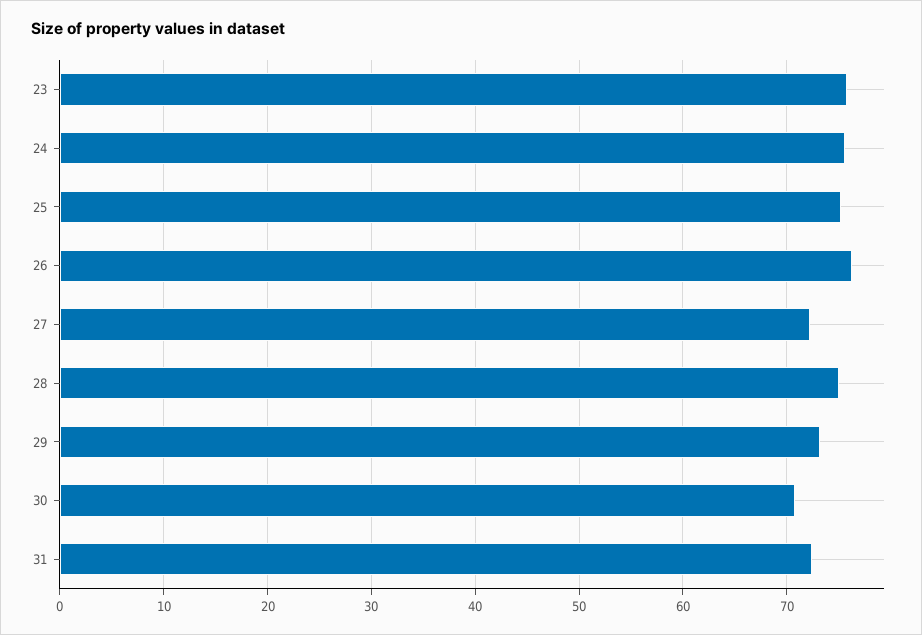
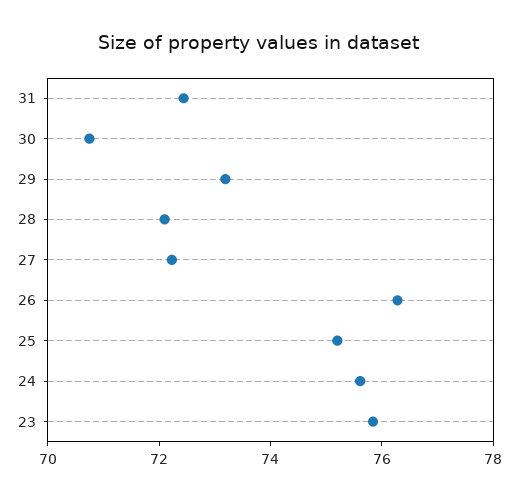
  {
    "23": 76,
    "24": 75.5,
    "25": 75,
    "26": 76.5,
    "27": 72,
-   "28": 75,
+   "28": 72,
    "29": 73,
    "30": 71,
    "31": 72.5
  }

